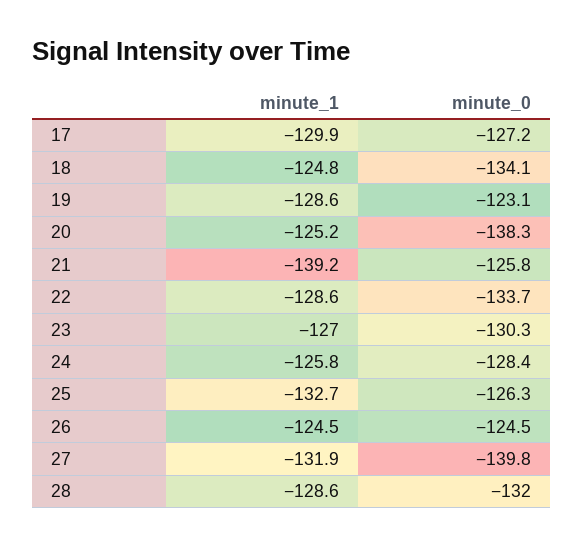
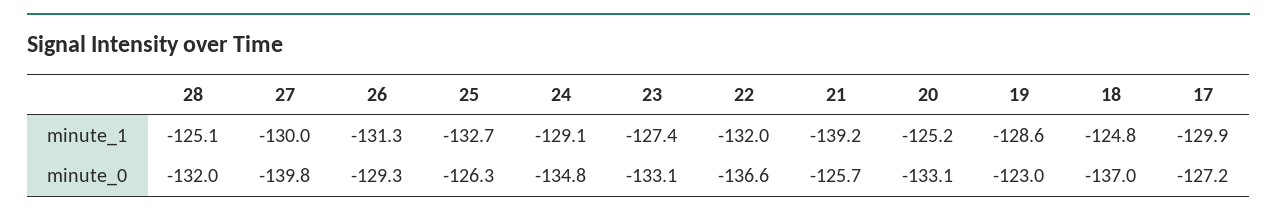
  {
    "minute_1": {
      "17": -129.9,
      "18": -124.8,
      "19": -128.6,
      "20": -125.2,
      "21": -139.2,
-     "22": -128.6,
+     "22": -132,
-     "23": -127,
+     "23": -127.4,
-     "24": -125.8,
+     "24": -129.1,
      "25": -132.7,
-     "26": -124.5,
+     "26": -131.3,
-     "27": -131.9,
+     "27": -130,
-     "28": -128.6
+     "28": -125.1
    },
    "minute_0": {
      "17": -127.2,
-     "18": -134.1,
+     "18": -137,
-     "19": -123.1,
+     "19": -123,
-     "20": -138.3,
+     "20": -133.1,
-     "21": -125.8,
+     "21": -125.7,
-     "22": -133.7,
+     "22": -136.6,
-     "23": -130.3,
+     "23": -133.1,
-     "24": -128.4,
+     "24": -134.8,
      "25": -126.3,
-     "26": -124.5,
+     "26": -129.3,
      "27": -139.8,
      "28": -132
    }
  }

